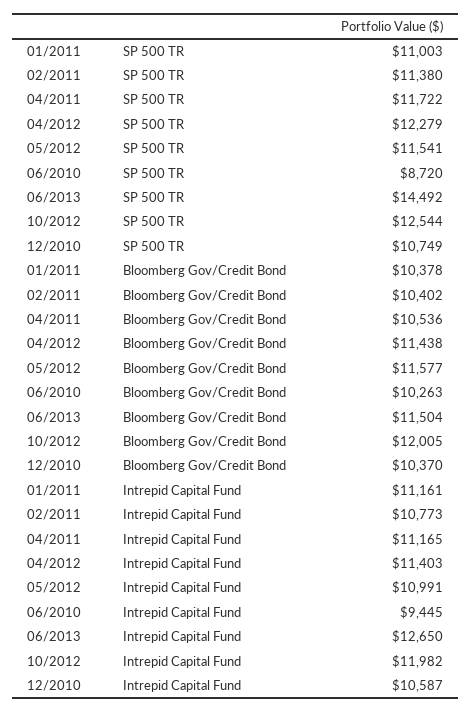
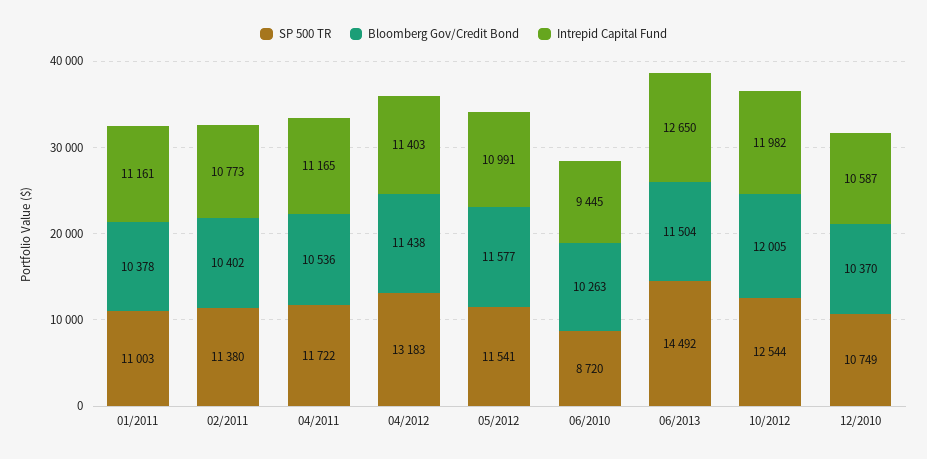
  {
    "SP 500 TR": {
      "01/2011": 11003,
      "02/2011": 11380,
      "04/2011": 11722,
-     "04/2012": 12279,
+     "04/2012": 13183,
      "05/2012": 11541,
      "06/2010": 8720,
      "06/2013": 14492,
      "10/2012": 12544,
      "12/2010": 10749
    },
    "Bloomberg Gov/Credit Bond": {
      "01/2011": 10378,
      "02/2011": 10402,
      "04/2011": 10536,
      "04/2012": 11438,
      "05/2012": 11577,
      "06/2010": 10263,
      "06/2013": 11504,
      "10/2012": 12005,
      "12/2010": 10370
    },
    "Intrepid Capital Fund": {
      "01/2011": 11161,
      "02/2011": 10773,
      "04/2011": 11165,
      "04/2012": 11403,
      "05/2012": 10991,
      "06/2010": 9445,
      "06/2013": 12650,
      "10/2012": 11982,
      "12/2010": 10587
    }
  }

